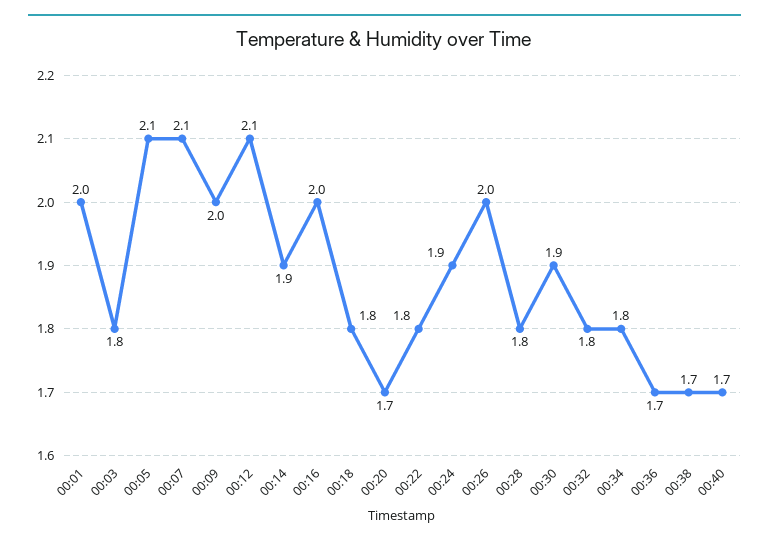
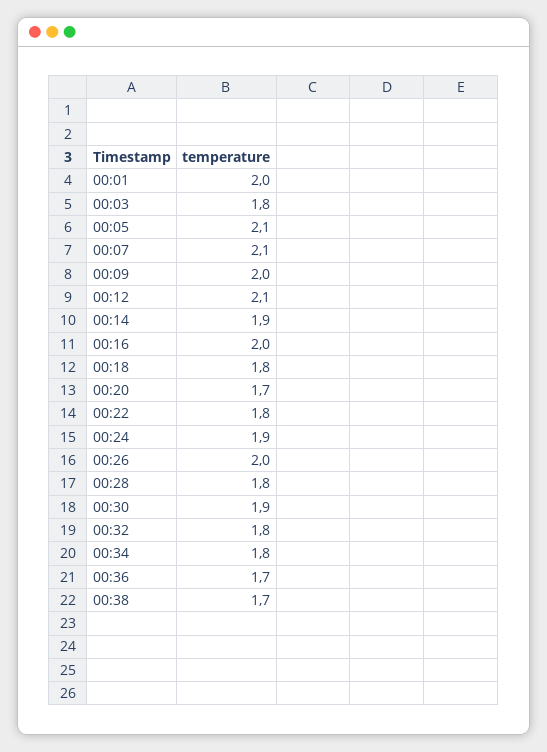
  {
    "00:01": 2,
    "00:03": 1.8,
    "00:05": 2.1,
    "00:07": 2.1,
    "00:09": 2,
    "00:12": 2.1,
    "00:14": 1.9,
    "00:16": 2,
    "00:18": 1.8,
    "00:20": 1.7,
    "00:22": 1.8,
    "00:24": 1.9,
    "00:26": 2,
    "00:28": 1.8,
    "00:30": 1.9,
    "00:32": 1.8,
    "00:34": 1.8,
    "00:36": 1.7,
-   "00:38": 1.7,
+   "00:38": 1.7
-   "00:40": 1.7
  }

